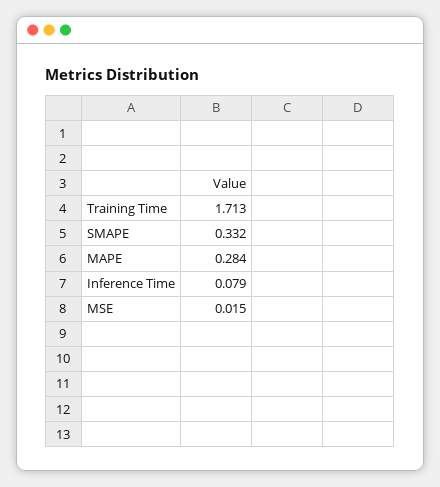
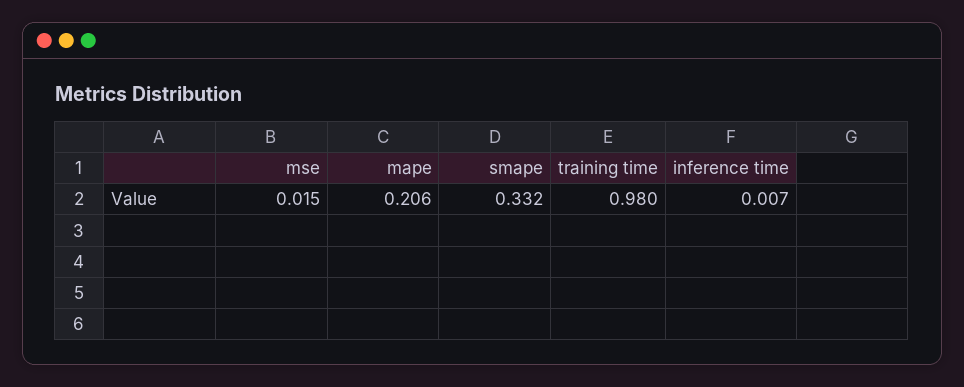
  {
-   "Training Time": 1.713,
+   "Training Time": 0.98,
    "SMAPE": 0.332,
-   "MAPE": 0.284,
+   "MAPE": 0.206,
-   "Inference Time": 0.079,
+   "Inference Time": 0.007,
    "MSE": 0.015
  }

